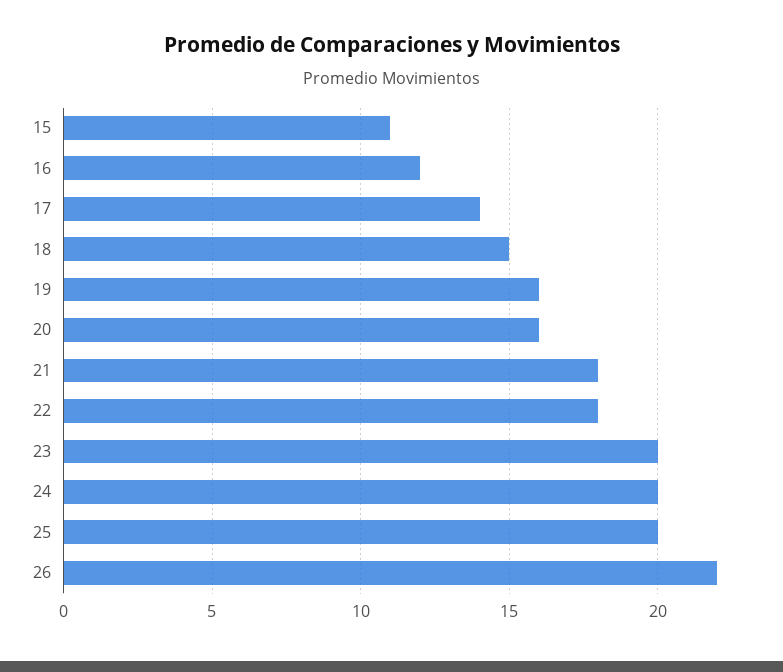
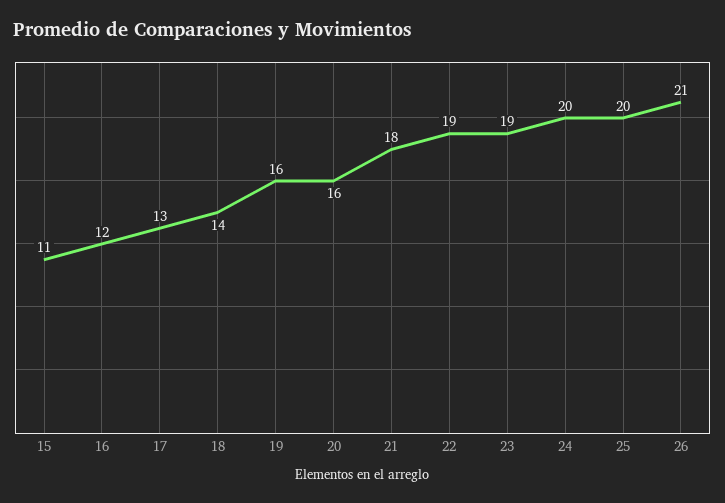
  {
    "15": 11,
    "16": 12,
-   "17": 14,
+   "17": 13,
-   "18": 15,
+   "18": 14,
    "19": 16,
    "20": 16,
    "21": 18,
-   "22": 18,
+   "22": 19,
-   "23": 20,
+   "23": 19,
    "24": 20,
    "25": 20,
-   "26": 22
+   "26": 21
  }

